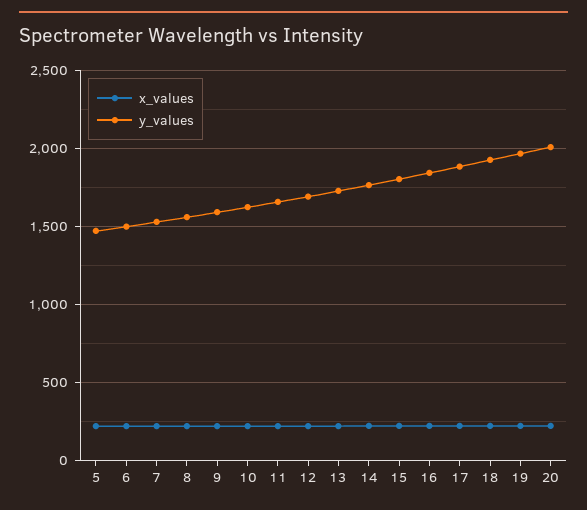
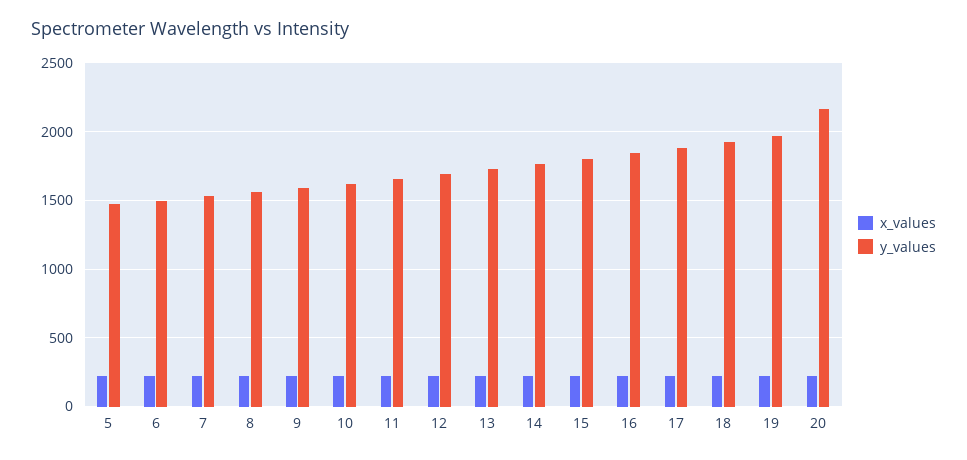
  {
    "x_values": {
      "5": 200,
      "6": 200,
      "7": 200,
      "8": 200,
      "9": 200,
      "10": 200,
      "11": 200,
      "12": 200,
      "13": 200,
      "14": 200,
      "15": 200,
      "16": 200,
      "17": 200,
      "18": 200,
      "19": 200,
      "20": 200
    },
    "y_values": {
      "5": 1450,
      "6": 1500,
      "7": 1550,
      "8": 1550,
      "9": 1600,
      "10": 1600,
      "11": 1650,
      "12": 1700,
      "13": 1750,
      "14": 1750,
      "15": 1800,
      "16": 1850,
      "17": 1900,
      "18": 1950,
      "19": 1950,
-     "20": 2000
+     "20": 2150
    }
  }

